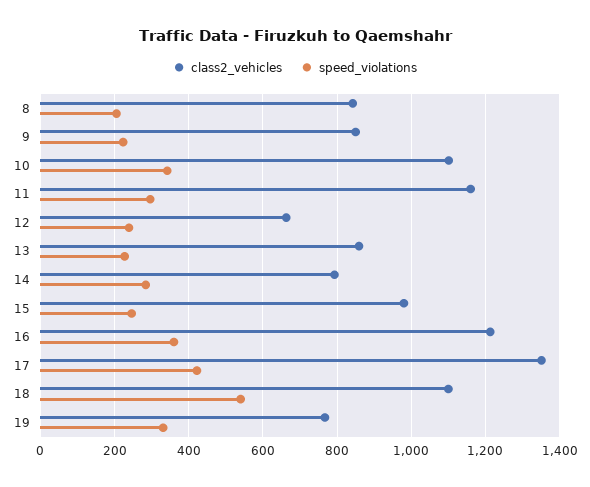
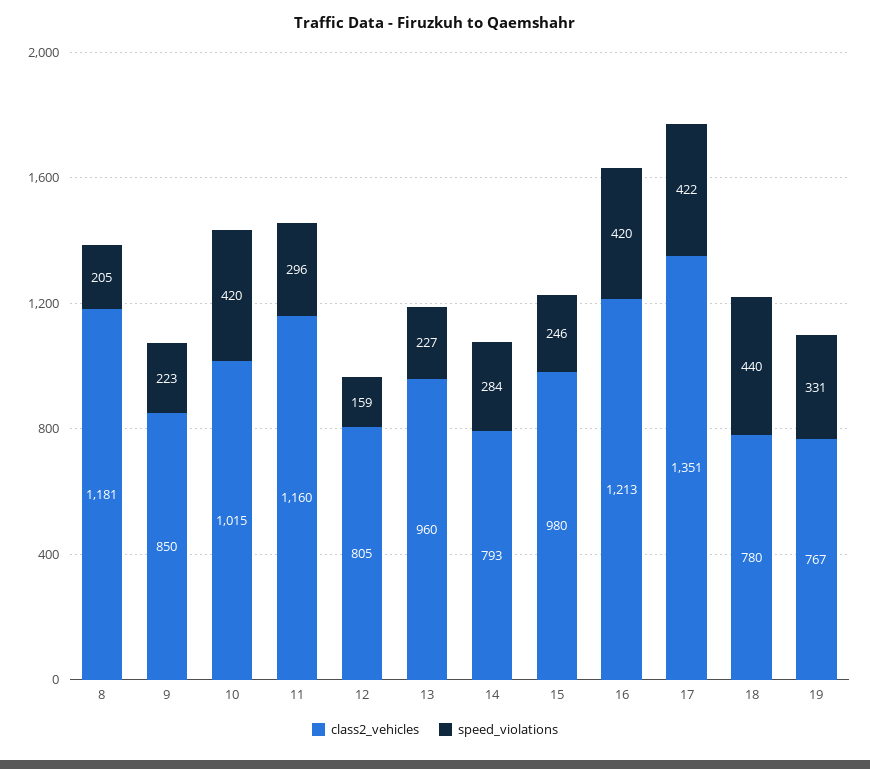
  {
    "class2_vehicles": {
-     "8": 840,
+     "8": 1181,
      "9": 850,
-     "10": 1100,
+     "10": 1015,
      "11": 1160,
-     "12": 660,
+     "12": 805,
-     "13": 860,
+     "13": 960,
      "14": 793,
      "15": 980,
      "16": 1213,
      "17": 1351,
-     "18": 1100,
+     "18": 780,
      "19": 767
    },
    "speed_violations": {
      "8": 205,
      "9": 223,
-     "10": 340,
+     "10": 420,
      "11": 296,
-     "12": 240,
+     "12": 159,
      "13": 227,
      "14": 284,
      "15": 246,
-     "16": 360,
+     "16": 420,
      "17": 422,
-     "18": 540,
+     "18": 440,
      "19": 331
    }
  }

